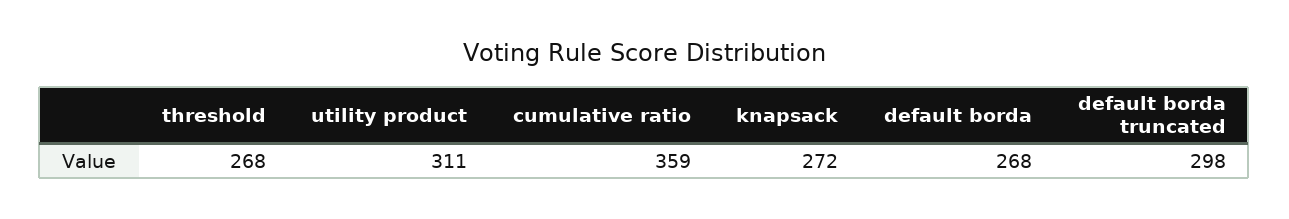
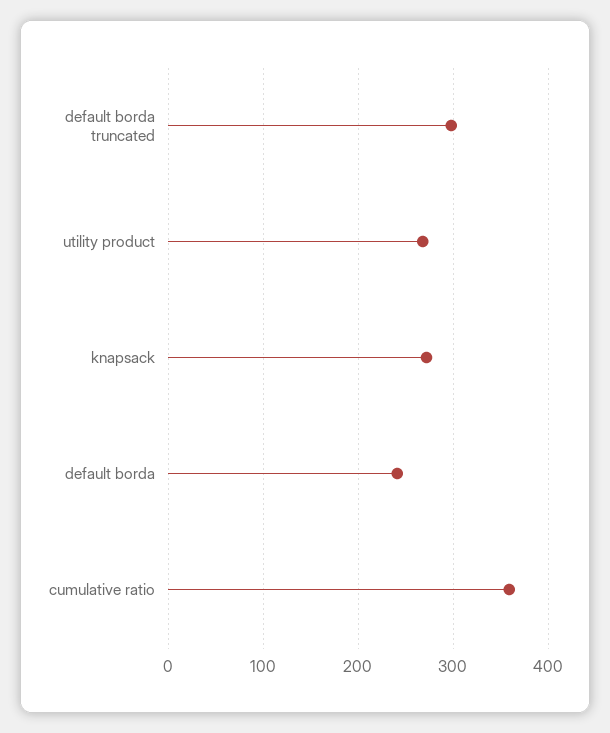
  {
-   "threshold": 268,
-   "utility product": 311,
+   "utility product": 270,
    "cumulative ratio": 359,
    "knapsack": 272,
-   "default borda": 268,
+   "default borda": 240,
    "default borda truncated": 298
  }

